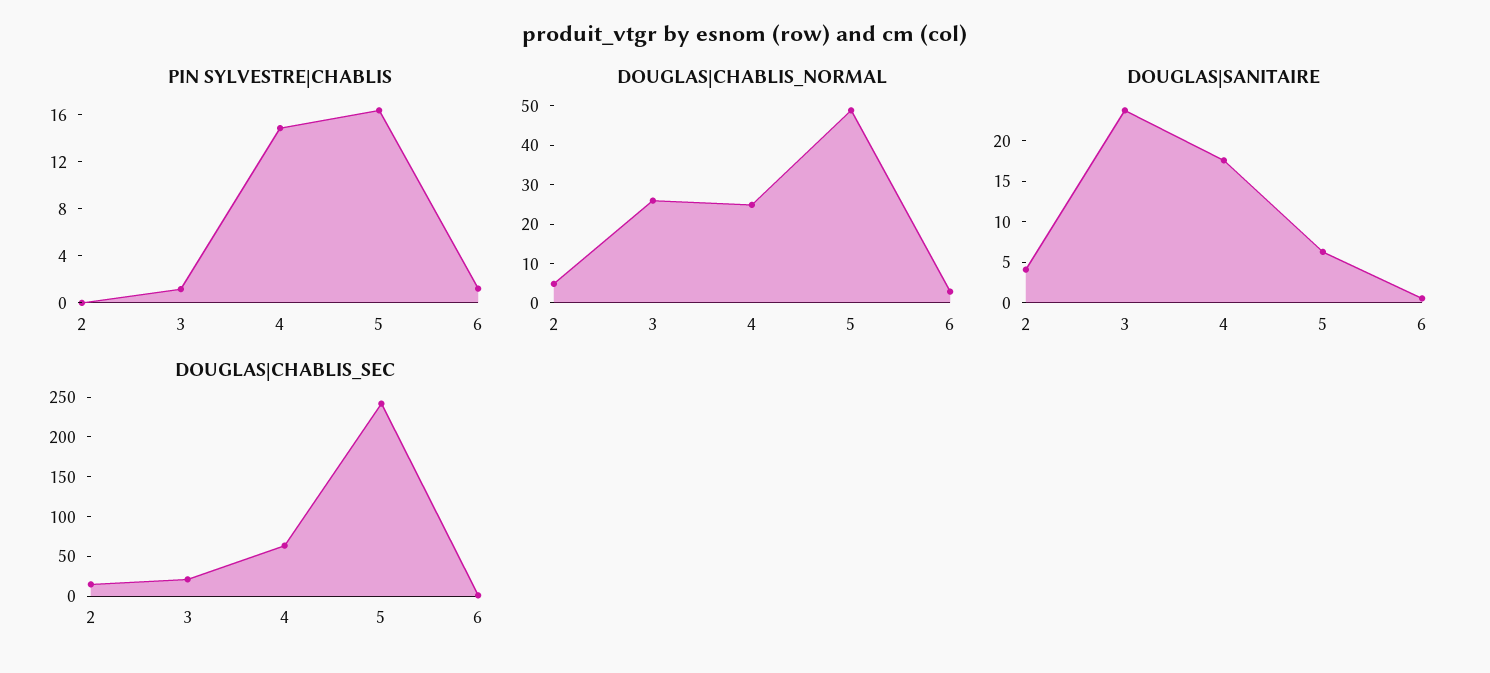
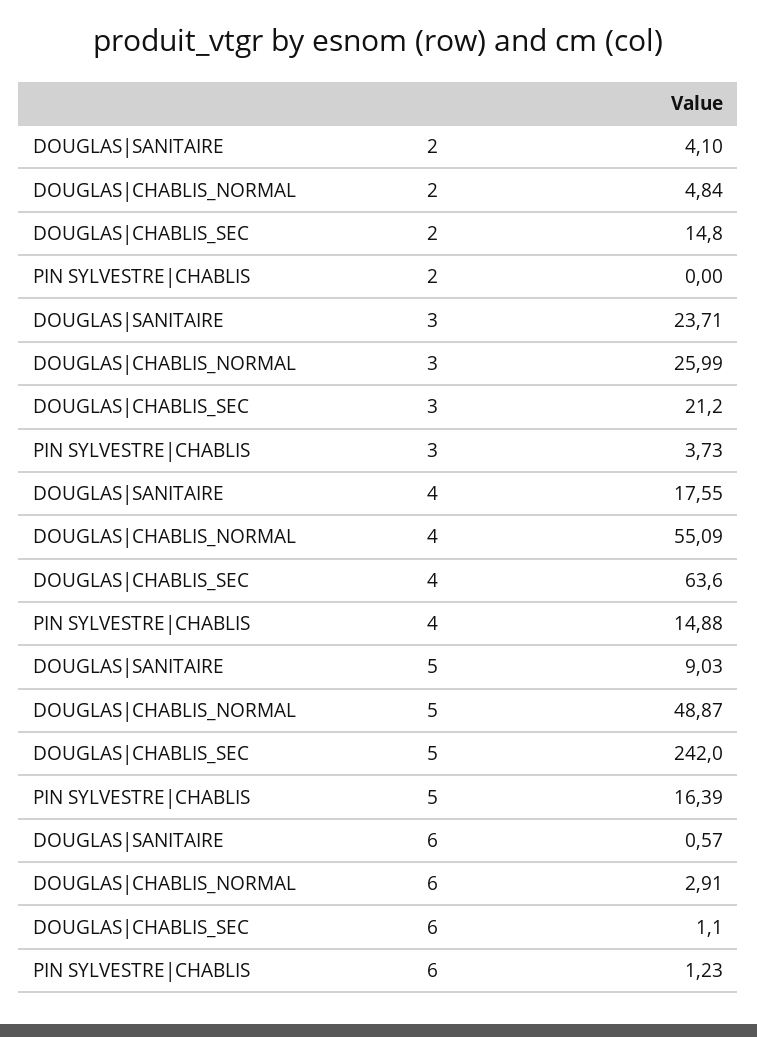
  {
    "PIN SYLVESTRE|CHABLIS": {
      "2": 0,
-     "3": 1,
+     "3": 3.73,
      "4": 14.88,
      "5": 16.39,
      "6": 1.23
    },
    "DOUGLAS|CHABLIS_NORMAL": {
      "2": 4.84,
      "3": 25.99,
-     "4": 25,
+     "4": 55.09,
      "5": 48.87,
      "6": 2.91
    },
    "DOUGLAS|SANITAIRE": {
      "2": 4.1,
      "3": 23.71,
      "4": 17.55,
-     "5": 6,
+     "5": 9.03,
      "6": 0.57
    },
    "DOUGLAS|CHABLIS_SEC": {
      "2": 14.8,
      "3": 21.2,
      "4": 63.6,
      "5": 242,
      "6": 1.1
    }
  }

